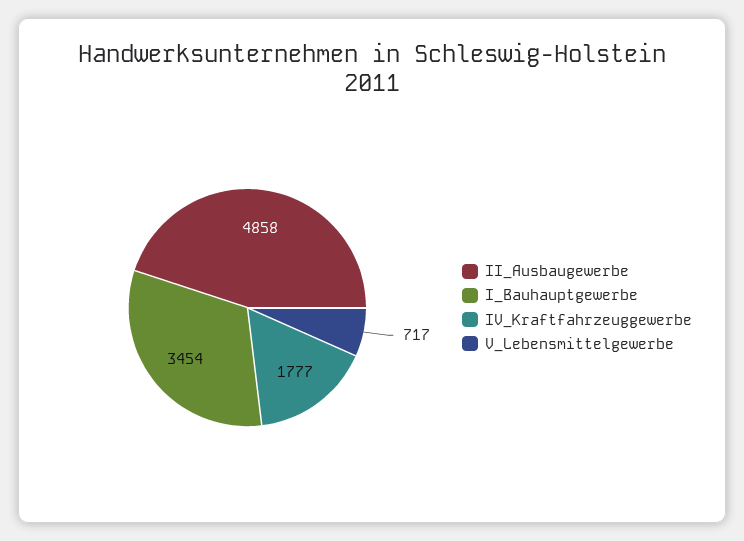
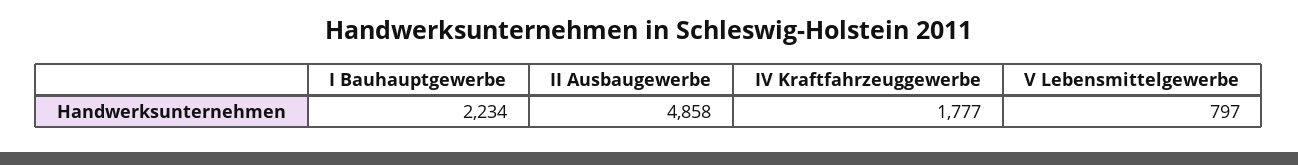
  {
    "II_Ausbaugewerbe": 4858,
-   "I_Bauhauptgewerbe": 3454,
+   "I_Bauhauptgewerbe": 2234,
    "IV_Kraftfahrzeuggewerbe": 1777,
-   "V_Lebensmittelgewerbe": 717
+   "V_Lebensmittelgewerbe": 797
  }

